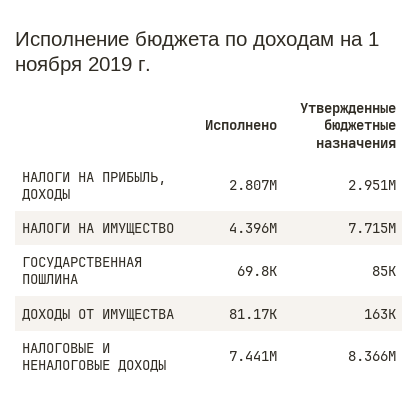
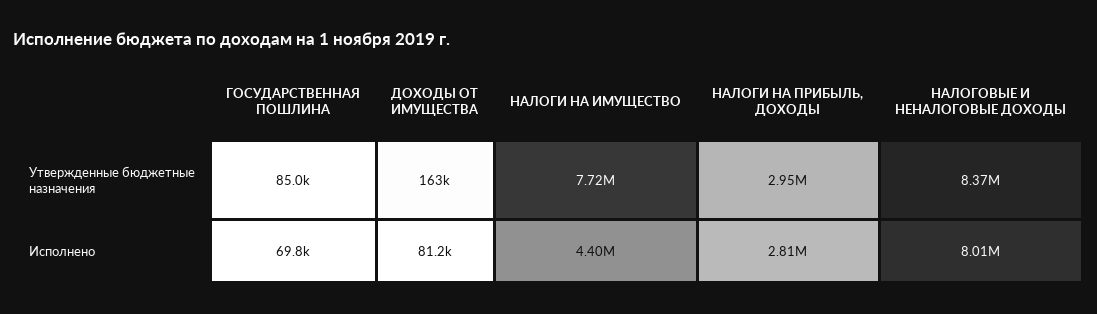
  {
    "Исполнено": {
      "НАЛОГИ НА ПРИБЫЛЬ, ДОХОДЫ": 2807000,
      "НАЛОГИ НА ИМУЩЕСТВО": 4396000,
      "ГОСУДАРСТВЕННАЯ ПОШЛИНА": 69800,
      "ДОХОДЫ ОТ ИМУЩЕСТВА": 81170,
-     "НАЛОГОВЫЕ И НЕНАЛОГОВЫЕ ДОХОДЫ": 7441000
+     "НАЛОГОВЫЕ И НЕНАЛОГОВЫЕ ДОХОДЫ": 8010000
    },
    "Утвержденные бюджетные назначения": {
      "НАЛОГИ НА ПРИБЫЛЬ, ДОХОДЫ": 2951000,
      "НАЛОГИ НА ИМУЩЕСТВО": 7715000,
      "ГОСУДАРСТВЕННАЯ ПОШЛИНА": 85000,
      "ДОХОДЫ ОТ ИМУЩЕСТВА": 163000,
      "НАЛОГОВЫЕ И НЕНАЛОГОВЫЕ ДОХОДЫ": 8366000
    }
  }

